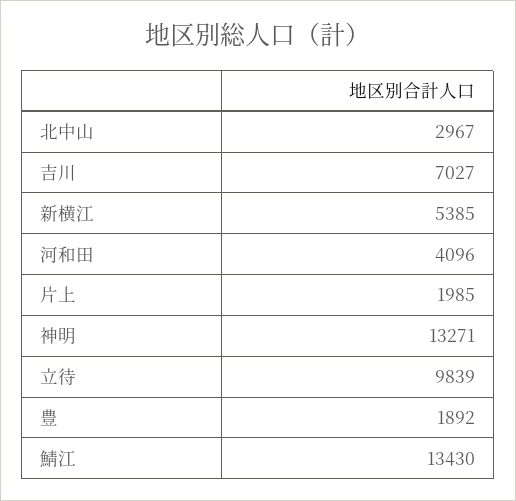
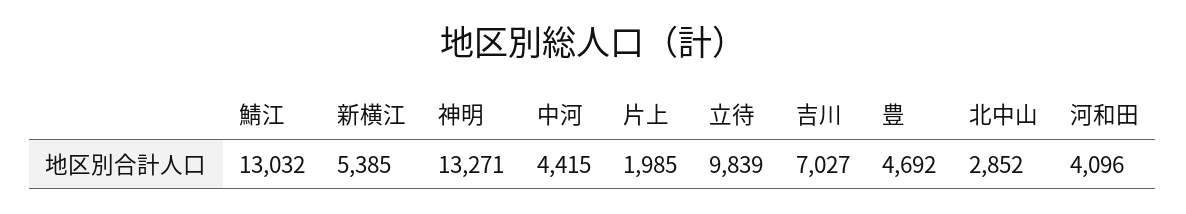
  {
-   "北中山": 2967,
+   "北中山": 2852,
    "吉川": 7027,
    "新横江": 5385,
    "河和田": 4096,
    "片上": 1985,
    "神明": 13271,
    "立待": 9839,
-   "豊": 1892,
+   "豊": 4692,
-   "鯖江": 13430
+   "鯖江": 13032,
+   "中河": 4415
  }

